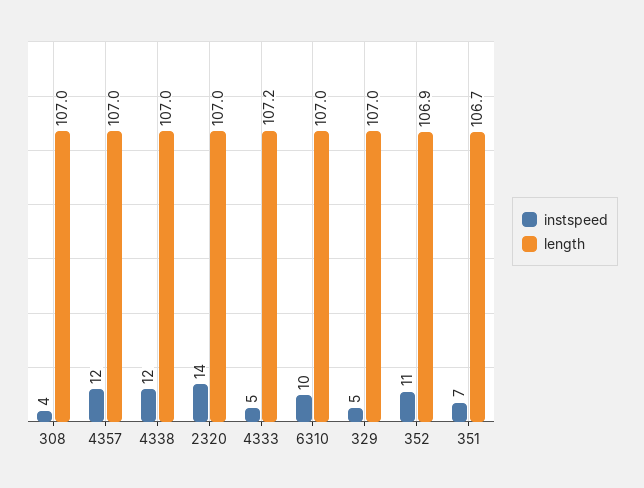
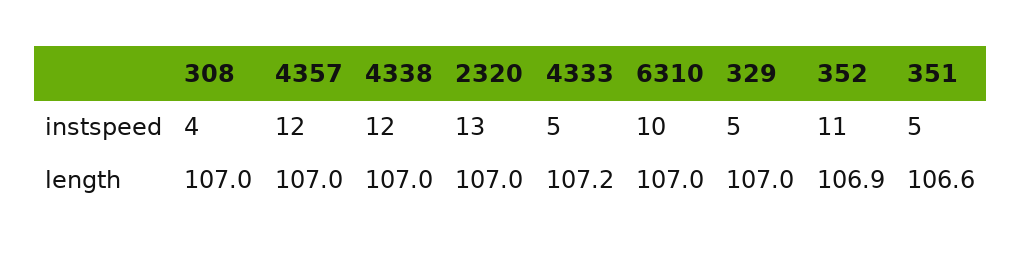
  {
    "instspeed": {
      "308": 4,
      "4357": 12,
      "4338": 12,
-     "2320": 14,
+     "2320": 13,
      "4333": 5,
      "6310": 10,
      "329": 5,
      "352": 11,
-     "351": 7
+     "351": 5
    },
    "length": {
      "308": 107,
      "4357": 107,
      "4338": 107,
      "2320": 107,
      "4333": 107.2,
      "6310": 107,
      "329": 107,
      "352": 106.9,
-     "351": 106.7
+     "351": 106.6
    }
  }

